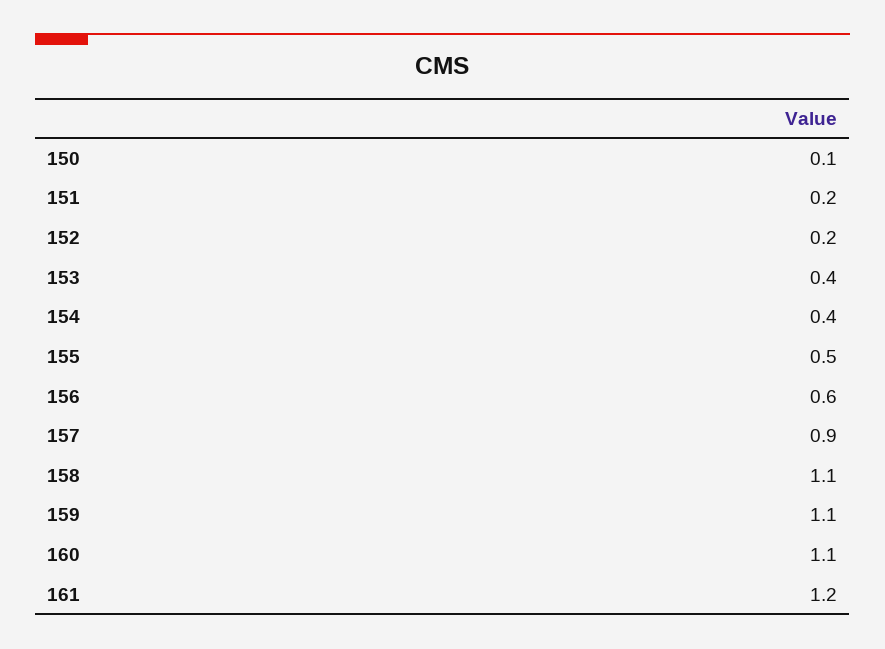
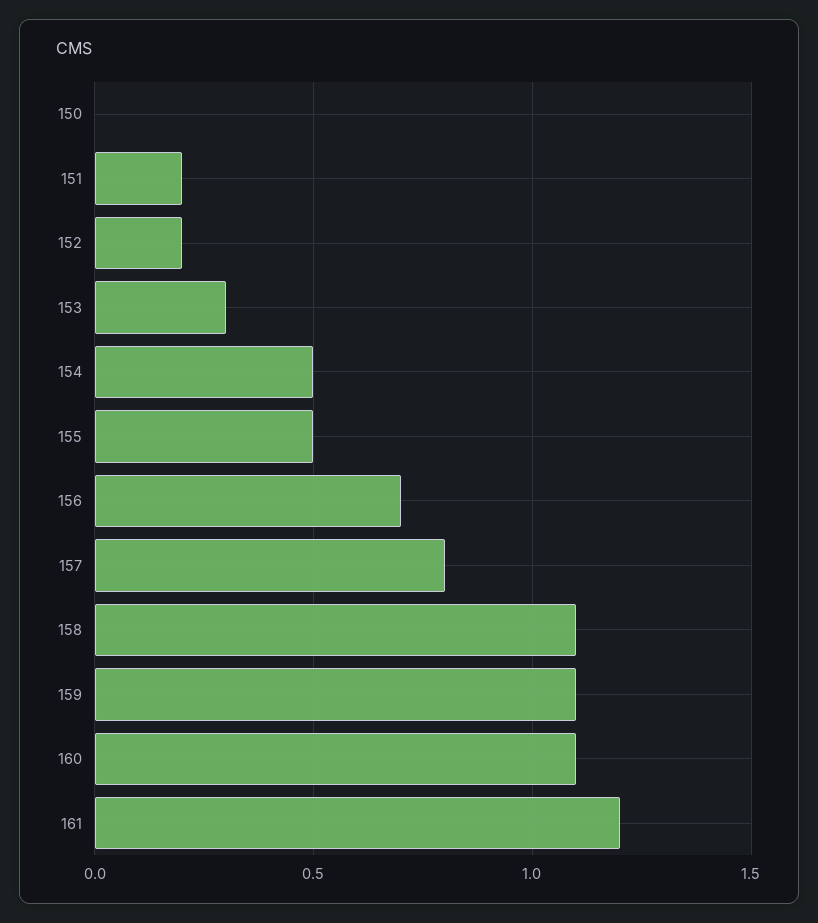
  {
-   "150": 0.1,
+   "150": 0,
    "151": 0.2,
    "152": 0.2,
-   "153": 0.4,
+   "153": 0.3,
-   "154": 0.4,
+   "154": 0.5,
    "155": 0.5,
-   "156": 0.6,
+   "156": 0.7,
-   "157": 0.9,
+   "157": 0.8,
    "158": 1.1,
    "159": 1.1,
    "160": 1.1,
    "161": 1.2
  }

